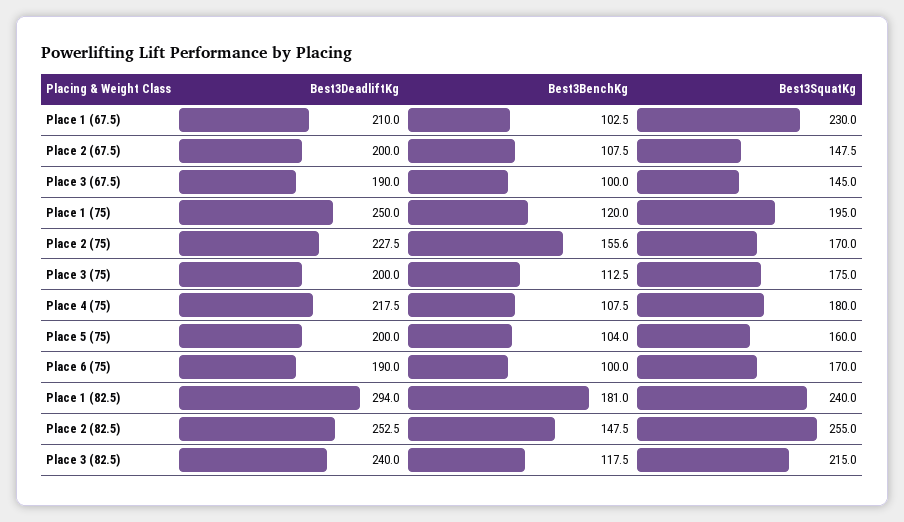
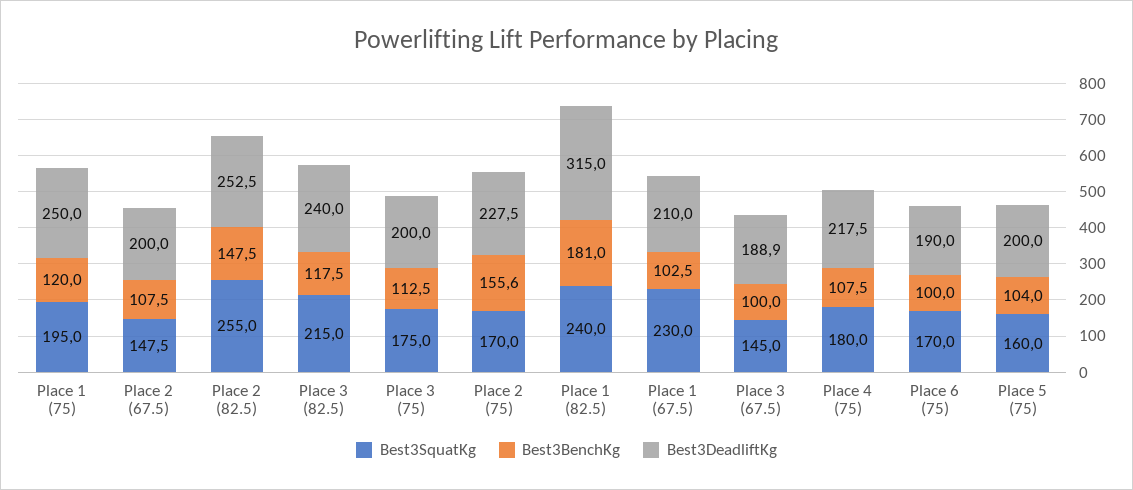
  {
    "Best3DeadliftKg": {
      "Place 1 (67.5)": 210,
      "Place 2 (67.5)": 200,
-     "Place 3 (67.5)": 190,
+     "Place 3 (67.5)": 188.9,
      "Place 1 (75)": 250,
      "Place 2 (75)": 227.5,
      "Place 3 (75)": 200,
      "Place 4 (75)": 217.5,
      "Place 5 (75)": 200,
      "Place 6 (75)": 190,
-     "Place 1 (82.5)": 294,
+     "Place 1 (82.5)": 315,
      "Place 2 (82.5)": 252.5,
      "Place 3 (82.5)": 240
    },
    "Best3BenchKg": {
      "Place 1 (67.5)": 102.5,
      "Place 2 (67.5)": 107.5,
      "Place 3 (67.5)": 100,
      "Place 1 (75)": 120,
      "Place 2 (75)": 155.6,
      "Place 3 (75)": 112.5,
      "Place 4 (75)": 107.5,
      "Place 5 (75)": 104,
      "Place 6 (75)": 100,
      "Place 1 (82.5)": 181,
      "Place 2 (82.5)": 147.5,
      "Place 3 (82.5)": 117.5
    },
    "Best3SquatKg": {
      "Place 1 (67.5)": 230,
      "Place 2 (67.5)": 147.5,
      "Place 3 (67.5)": 145,
      "Place 1 (75)": 195,
      "Place 2 (75)": 170,
      "Place 3 (75)": 175,
      "Place 4 (75)": 180,
      "Place 5 (75)": 160,
      "Place 6 (75)": 170,
      "Place 1 (82.5)": 240,
      "Place 2 (82.5)": 255,
      "Place 3 (82.5)": 215
    }
  }

